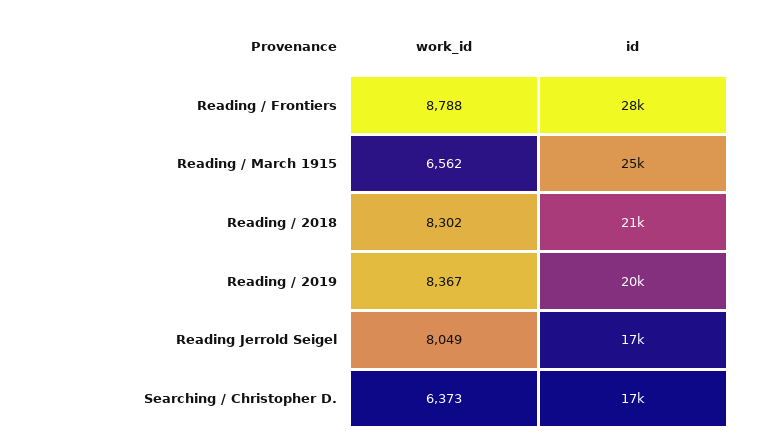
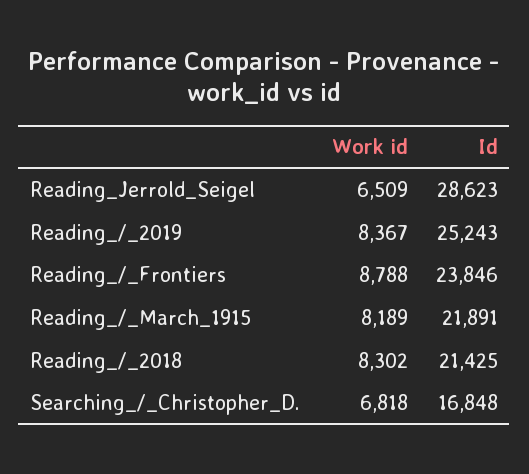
  {
    "work_id": {
      "Reading / Frontiers": 8788,
-     "Reading / March 1915": 6562,
+     "Reading / March 1915": 8189,
      "Reading / 2018": 8302,
      "Reading / 2019": 8367,
-     "Reading Jerrold Seigel": 8049,
+     "Reading Jerrold Seigel": 6509,
-     "Searching / Christopher D.": 6373
+     "Searching / Christopher D.": 6818
    },
    "id": {
-     "Reading / Frontiers": 28000,
+     "Reading / Frontiers": 23846,
-     "Reading / March 1915": 25000,
+     "Reading / March 1915": 21891,
      "Reading / 2018": 21425,
-     "Reading / 2019": 20000,
+     "Reading / 2019": 25243,
-     "Reading Jerrold Seigel": 17000,
+     "Reading Jerrold Seigel": 28623,
      "Searching / Christopher D.": 16848
    }
  }

